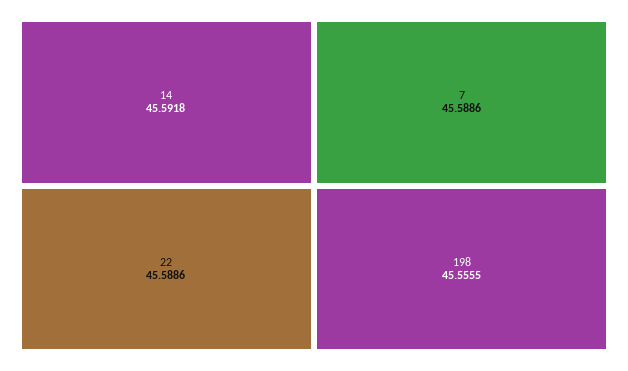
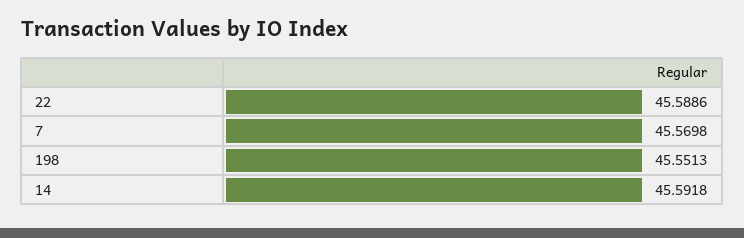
  {
    "14": 45.5918,
    "22": 45.5886,
-   "7": 45.5886,
+   "7": 45.5698,
-   "198": 45.5555
+   "198": 45.5513
  }

